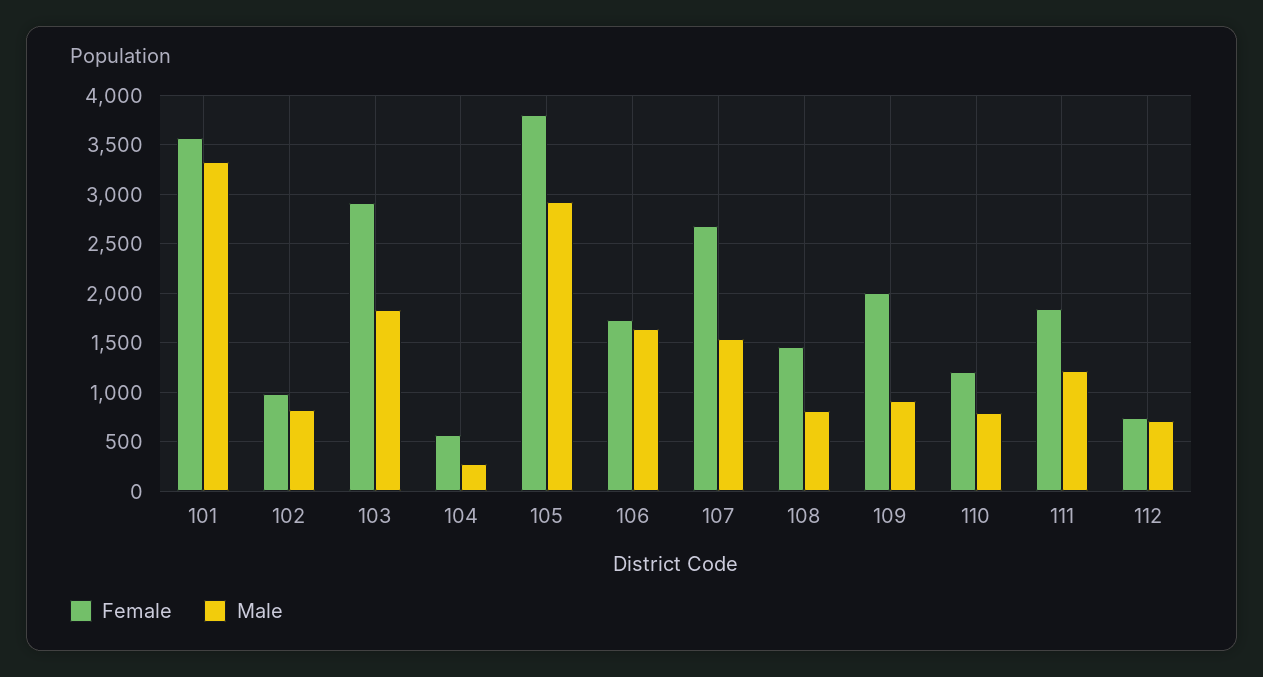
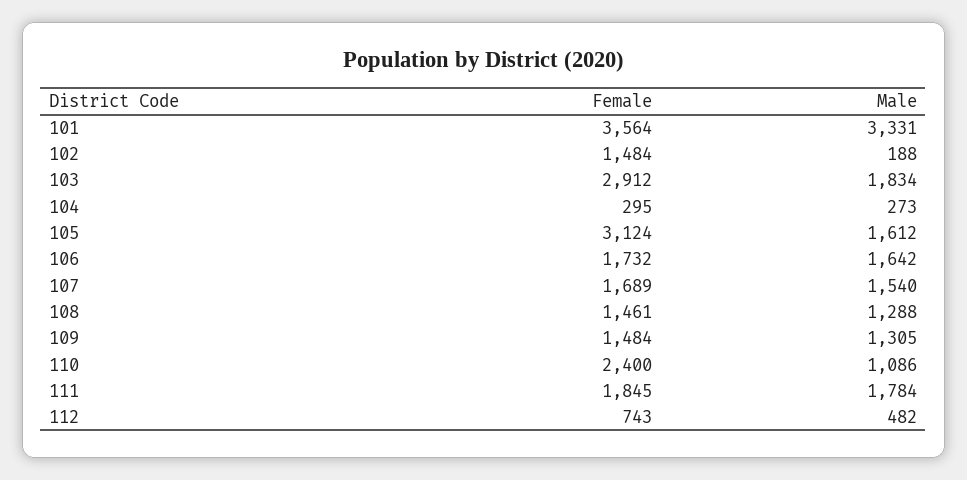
  {
    "Female": {
      "101": 3564,
-     "102": 1000,
+     "102": 1484,
      "103": 2912,
-     "104": 600,
+     "104": 295,
-     "105": 3800,
+     "105": 3124,
      "106": 1732,
-     "107": 2700,
+     "107": 1689,
      "108": 1461,
-     "109": 2000,
+     "109": 1484,
-     "110": 1200,
+     "110": 2400,
      "111": 1845,
      "112": 743
    },
    "Male": {
      "101": 3331,
-     "102": 800,
+     "102": 188,
      "103": 1834,
      "104": 273,
-     "105": 2900,
+     "105": 1612,
      "106": 1642,
      "107": 1540,
-     "108": 800,
+     "108": 1288,
-     "109": 900,
+     "109": 1305,
-     "110": 800,
+     "110": 1086,
-     "111": 1200,
+     "111": 1784,
-     "112": 700
+     "112": 482
    }
  }

